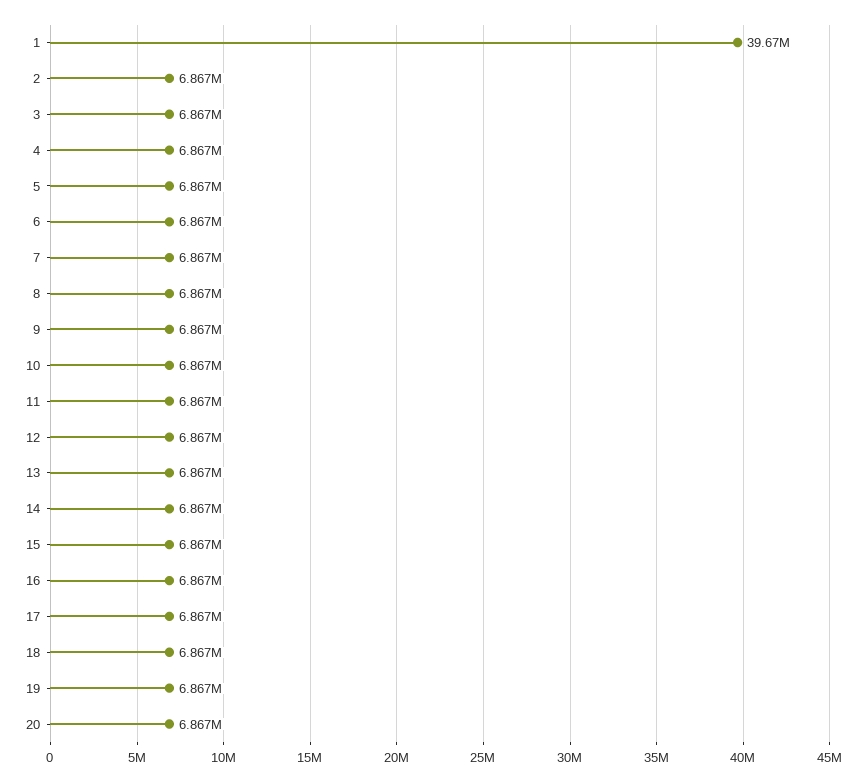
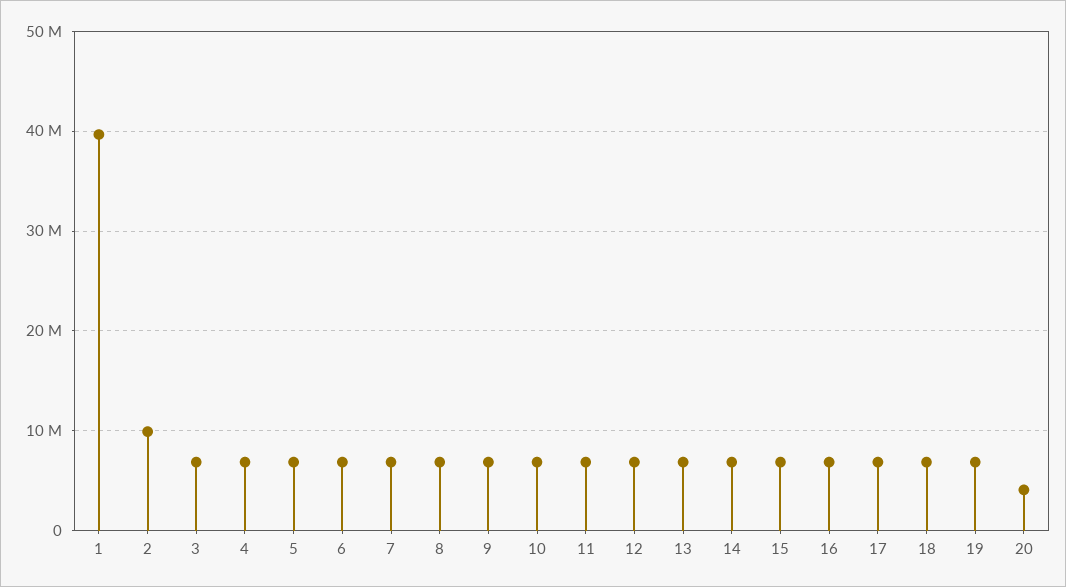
  {
    "1": 39670000,
-   "2": 6867000,
+   "2": 10000000,
    "3": 6867000,
    "4": 6867000,
    "5": 6867000,
    "6": 6867000,
    "7": 6867000,
    "8": 6867000,
    "9": 6867000,
    "10": 6867000,
    "11": 6867000,
    "12": 6867000,
    "13": 6867000,
    "14": 6867000,
    "15": 6867000,
    "16": 6867000,
    "17": 6867000,
    "18": 6867000,
    "19": 6867000,
-   "20": 6867000
+   "20": 4000000
  }

